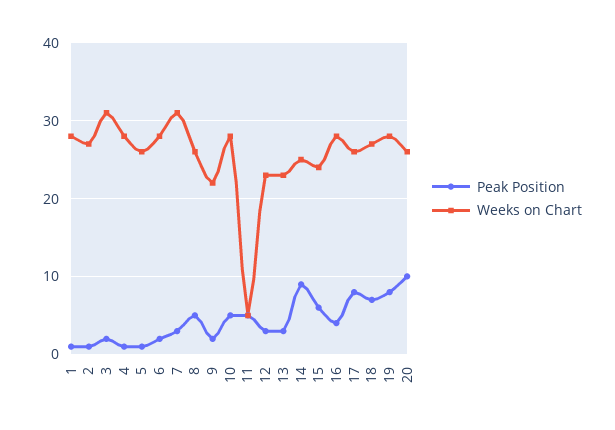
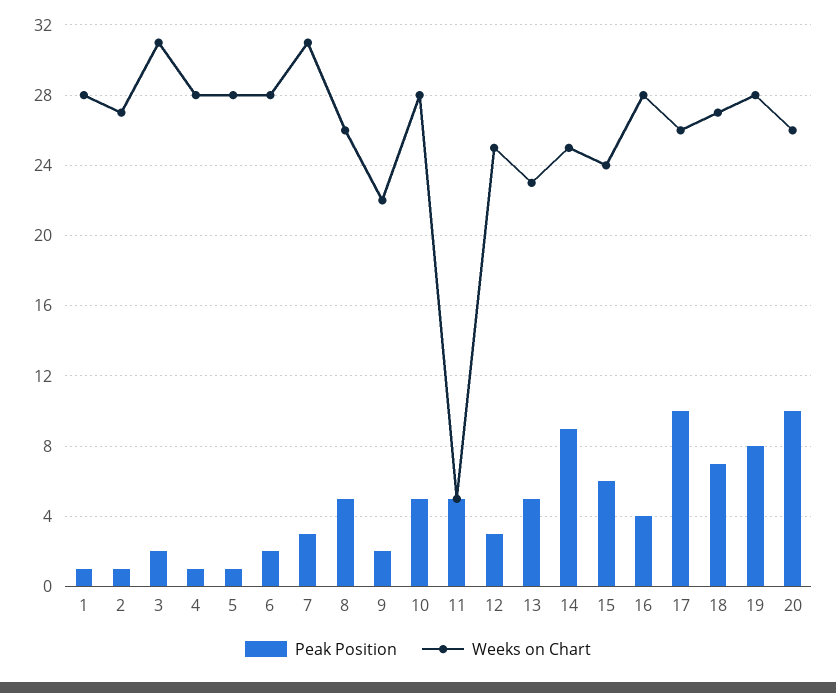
  {
    "Peak Position": {
      "1": 1,
      "2": 1,
      "3": 2,
      "4": 1,
      "5": 1,
      "6": 2,
      "7": 3,
      "8": 5,
      "9": 2,
      "10": 5,
      "11": 5,
      "12": 3,
-     "13": 3,
+     "13": 5,
      "14": 9,
      "15": 6,
      "16": 4,
-     "17": 8,
+     "17": 10,
      "18": 7,
      "19": 8,
      "20": 10
    },
    "Weeks on Chart": {
      "1": 28,
      "2": 27,
      "3": 31,
      "4": 28,
-     "5": 26,
+     "5": 28,
      "6": 28,
      "7": 31,
      "8": 26,
      "9": 22,
      "10": 28,
      "11": 5,
-     "12": 23,
+     "12": 25,
      "13": 23,
      "14": 25,
      "15": 24,
      "16": 28,
      "17": 26,
      "18": 27,
      "19": 28,
      "20": 26
    }
  }

